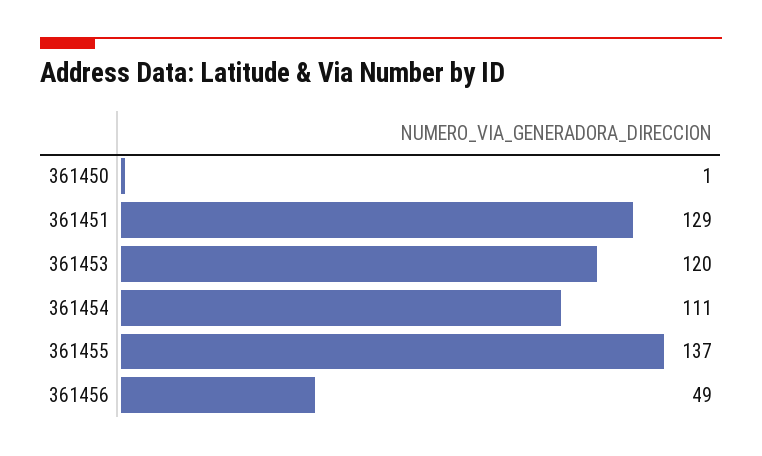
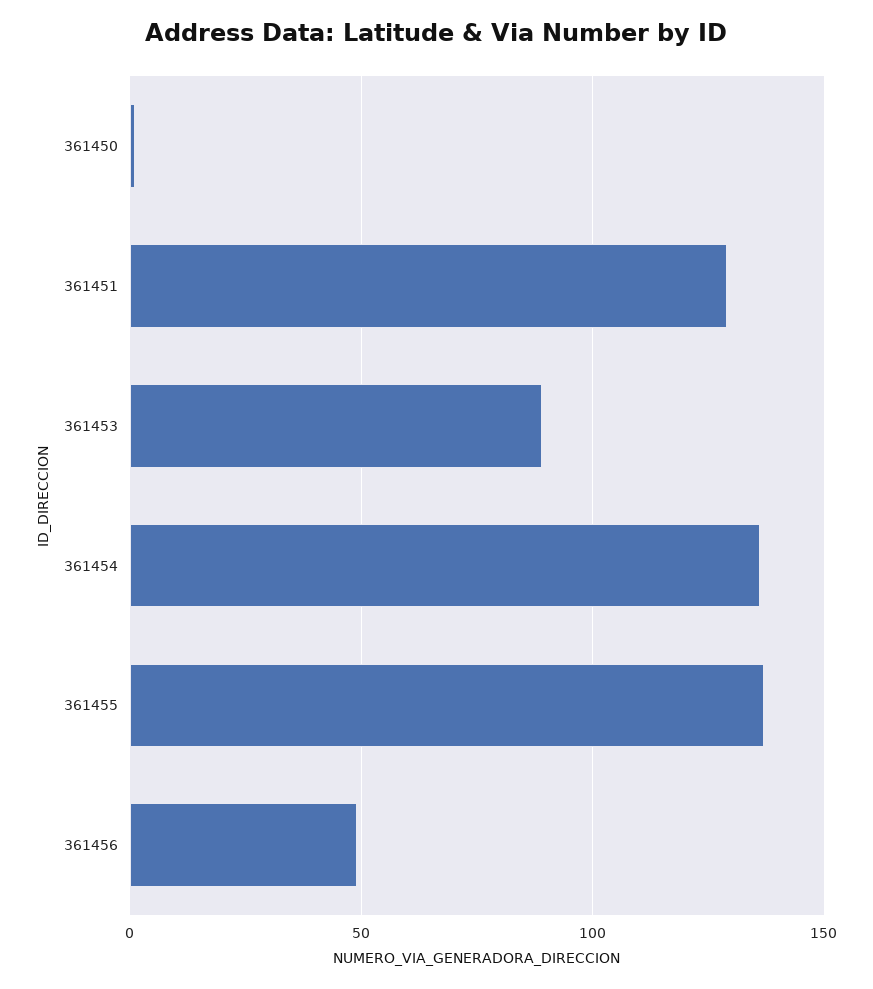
  {
    "361450": 1,
    "361451": 129,
-   "361453": 120,
+   "361453": 90,
-   "361454": 111,
+   "361454": 135,
    "361455": 137,
    "361456": 49
  }

